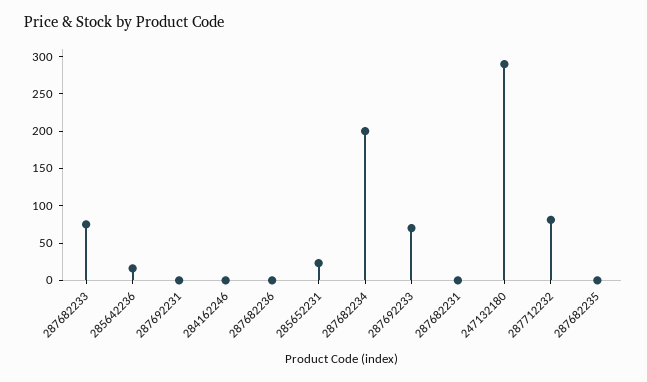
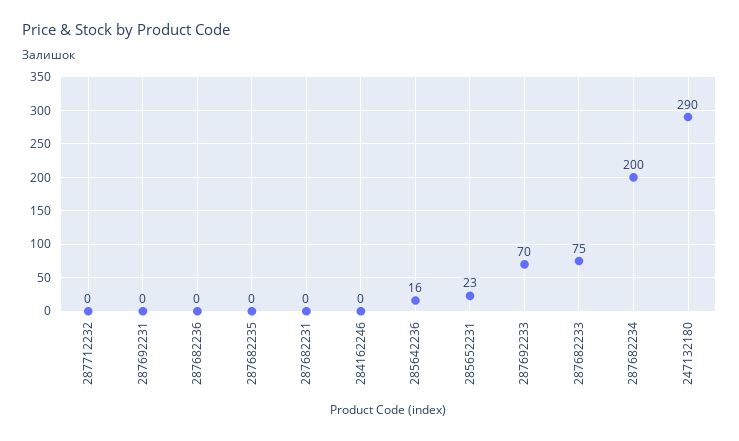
  {
    "287682233": 75,
    "285642236": 16,
    "287692231": 0,
    "284162246": 0,
    "287682236": 0,
    "285652231": 23,
    "287682234": 200,
    "287692233": 70,
    "287682231": 0,
    "247132180": 290,
-   "287712232": 75,
+   "287712232": 0,
    "287682235": 0
  }

